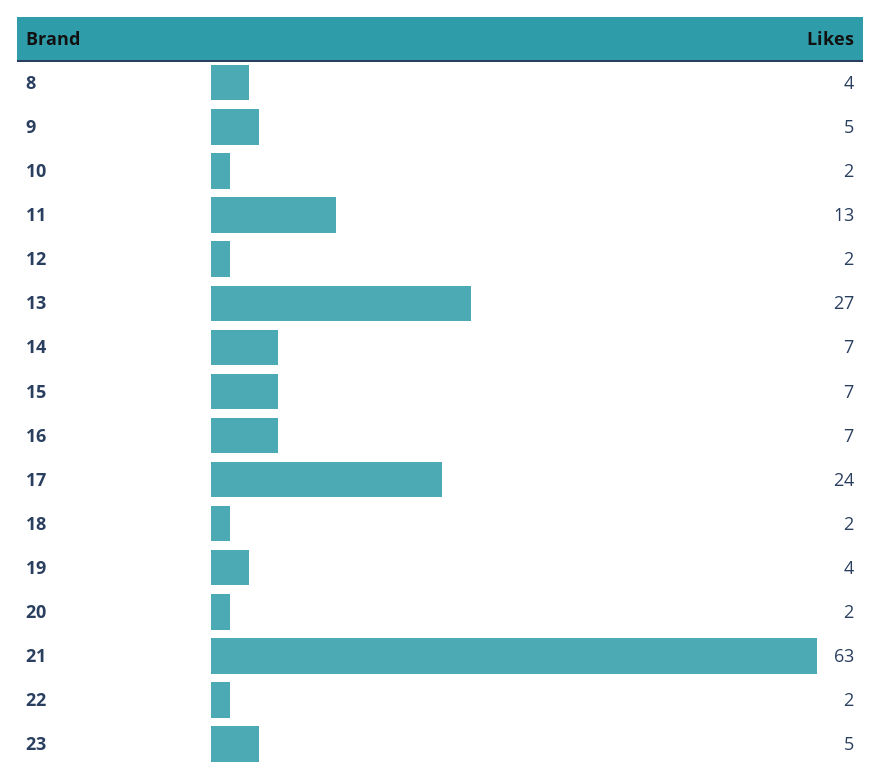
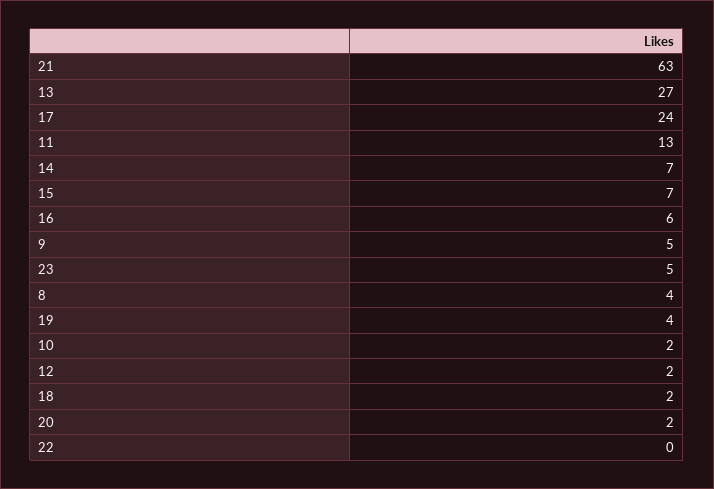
  {
    "8": 4,
    "9": 5,
    "10": 2,
    "11": 13,
    "12": 2,
    "13": 27,
    "14": 7,
    "15": 7,
-   "16": 7,
+   "16": 6,
    "17": 24,
    "18": 2,
    "19": 4,
    "20": 2,
    "21": 63,
-   "22": 2,
+   "22": 0,
    "23": 5
  }

